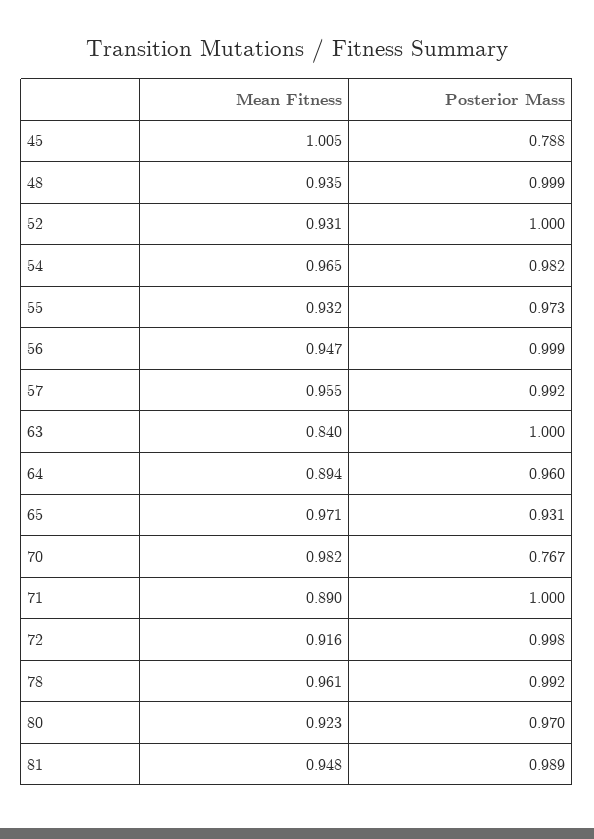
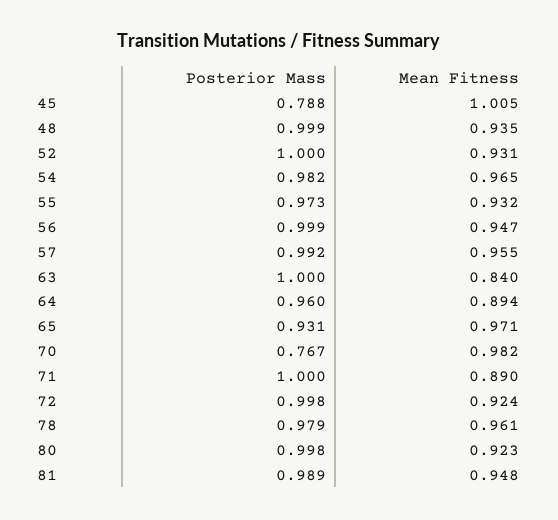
  {
    "Mean Fitness": {
      "45": 1.005,
      "48": 0.935,
      "52": 0.931,
      "54": 0.965,
      "55": 0.932,
      "56": 0.947,
      "57": 0.955,
      "63": 0.84,
      "64": 0.894,
      "65": 0.971,
      "70": 0.982,
      "71": 0.89,
-     "72": 0.916,
+     "72": 0.924,
      "78": 0.961,
      "80": 0.923,
      "81": 0.948
    },
    "Posterior Mass": {
      "45": 0.788,
      "48": 0.999,
      "52": 1,
      "54": 0.982,
      "55": 0.973,
      "56": 0.999,
      "57": 0.992,
      "63": 1,
      "64": 0.96,
      "65": 0.931,
      "70": 0.767,
      "71": 1,
      "72": 0.998,
-     "78": 0.992,
+     "78": 0.979,
-     "80": 0.97,
+     "80": 0.998,
      "81": 0.989
    }
  }

